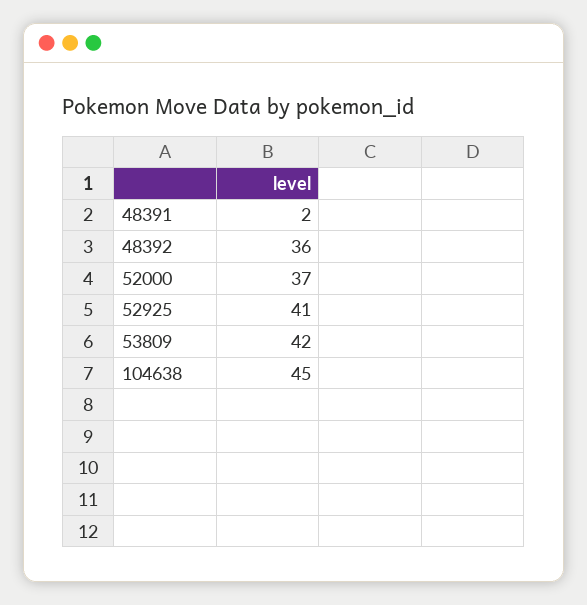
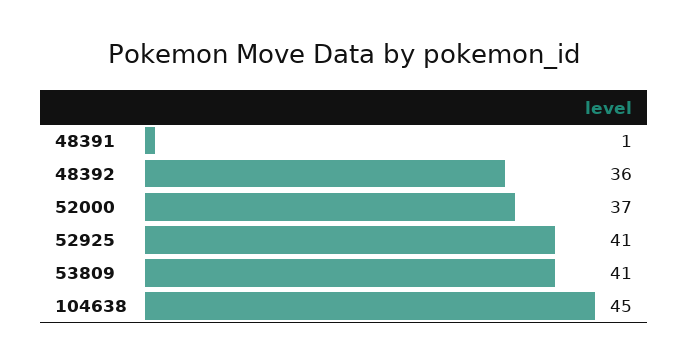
  {
-   "48391": 2,
+   "48391": 1,
    "48392": 36,
    "52000": 37,
    "52925": 41,
-   "53809": 42,
+   "53809": 41,
    "104638": 45
  }

